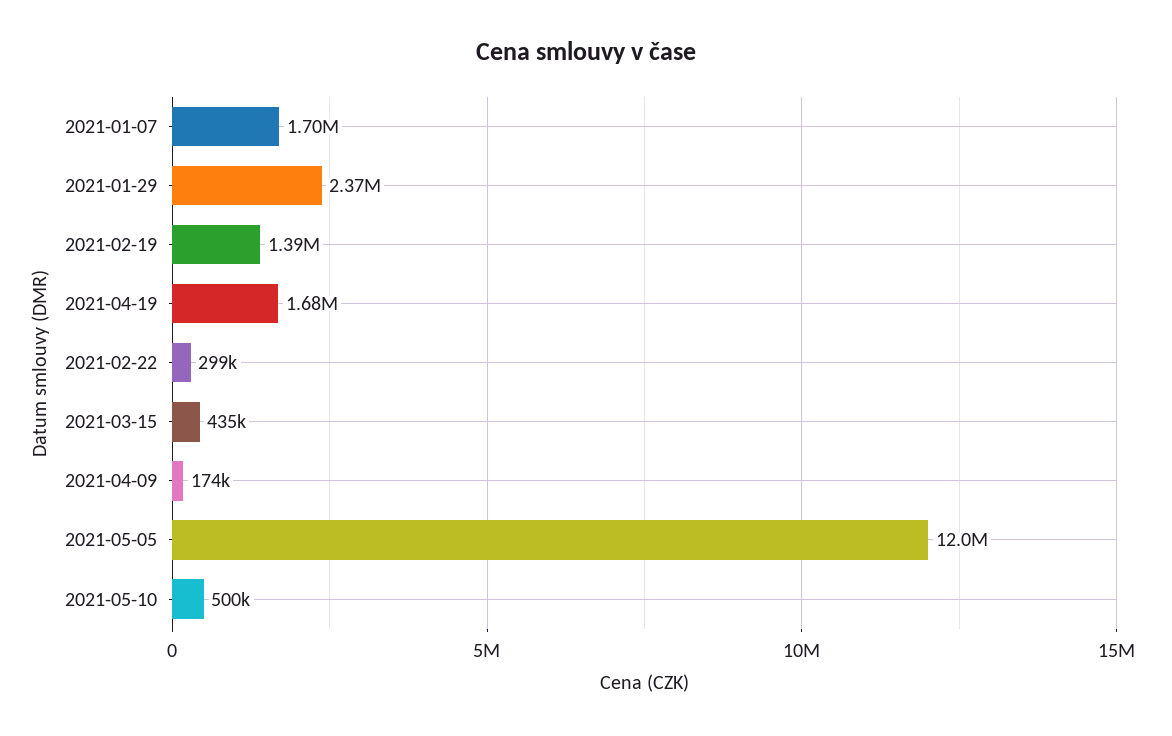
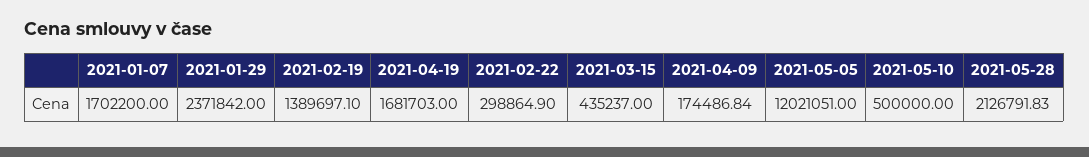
  {
    "2021-01-07": 1702200,
    "2021-01-29": 2371842,
    "2021-02-19": 1389697.1,
    "2021-04-19": 1681703,
    "2021-02-22": 298864.9,
    "2021-03-15": 435237,
    "2021-04-09": 174486.84,
    "2021-05-05": 12021051,
-   "2021-05-10": 500000
+   "2021-05-10": 500000,
+   "2021-05-28": 2126791.83
  }

